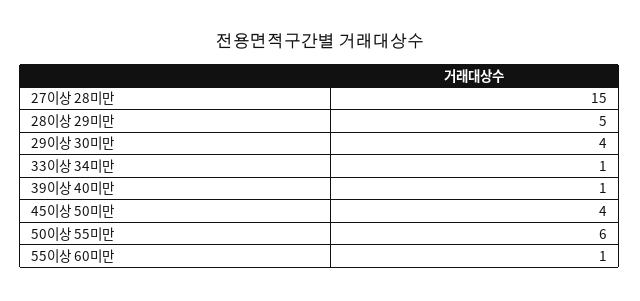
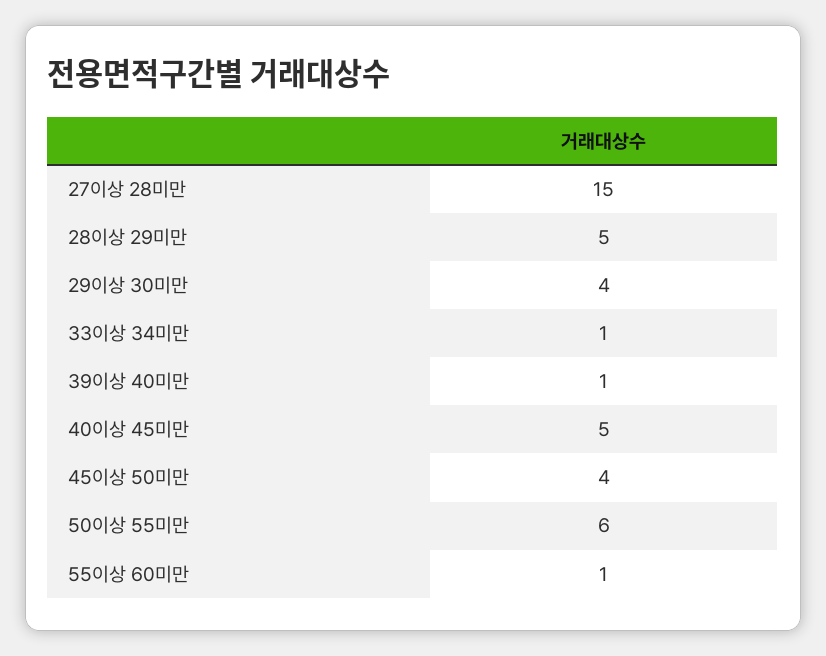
  {
    "27이상 28미만": 15,
    "28이상 29미만": 5,
    "29이상 30미만": 4,
    "33이상 34미만": 1,
    "39이상 40미만": 1,
    "45이상 50미만": 4,
    "50이상 55미만": 6,
-   "55이상 60미만": 1
+   "55이상 60미만": 1,
+   "40이상 45미만": 5
  }

